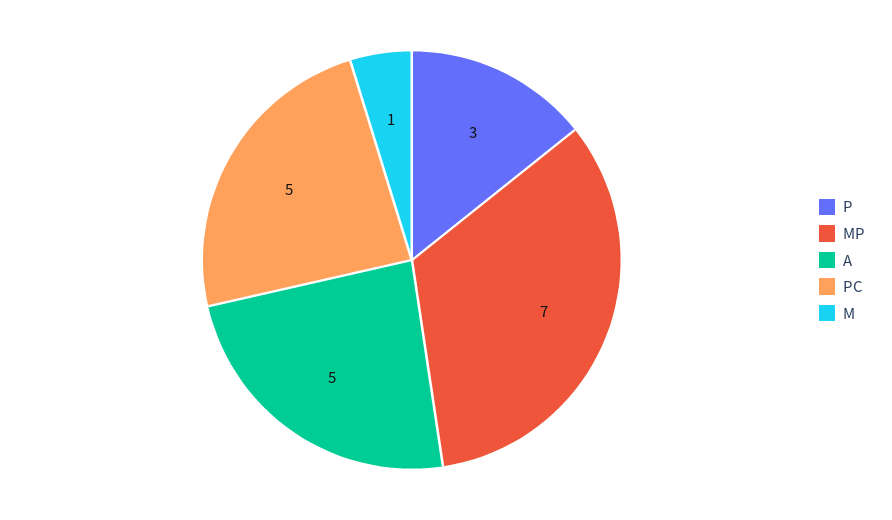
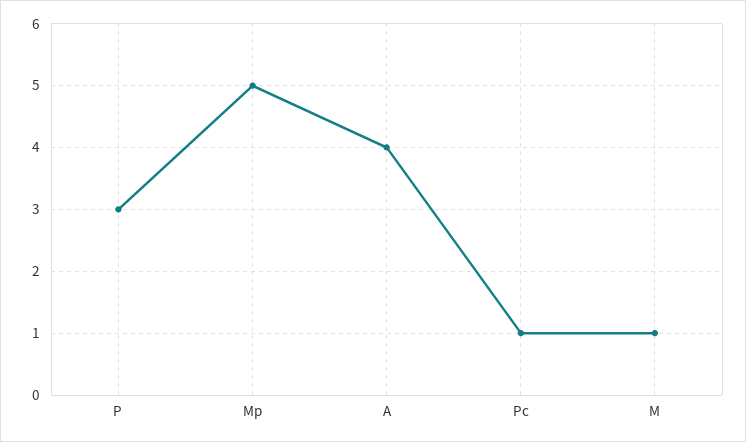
  {
    "P": 3,
-   "MP": 7,
+   "MP": 5,
-   "A": 5,
+   "A": 4,
-   "PC": 5,
+   "PC": 1,
    "M": 1
  }

